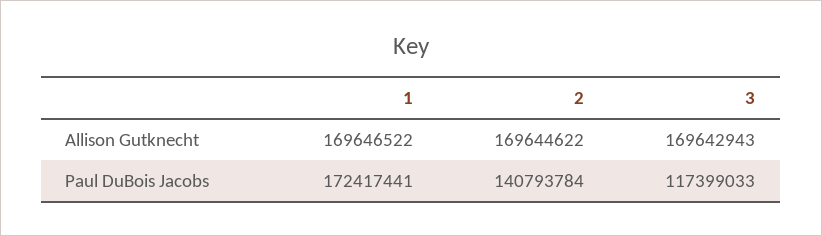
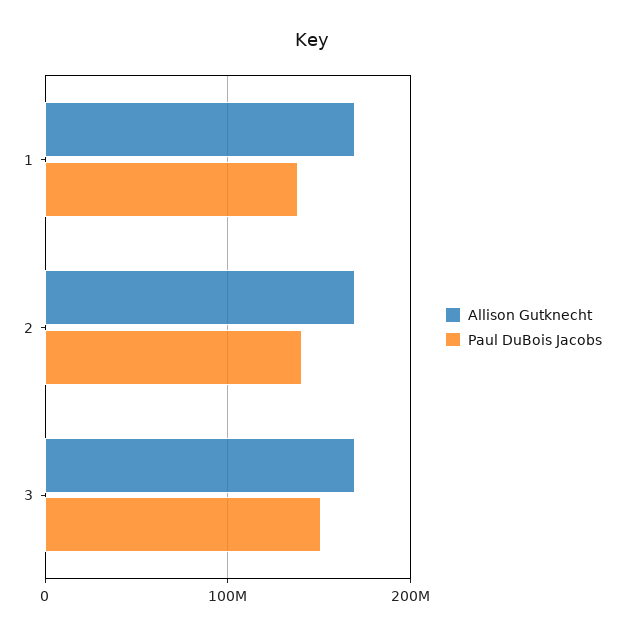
  {
    "Allison Gutknecht": {
      "1": 169646522,
      "2": 169644622,
      "3": 169642943
    },
    "Paul DuBois Jacobs": {
-     "1": 172417441,
+     "1": 140000000,
      "2": 140793784,
-     "3": 117399033
+     "3": 150000000
    }
  }

